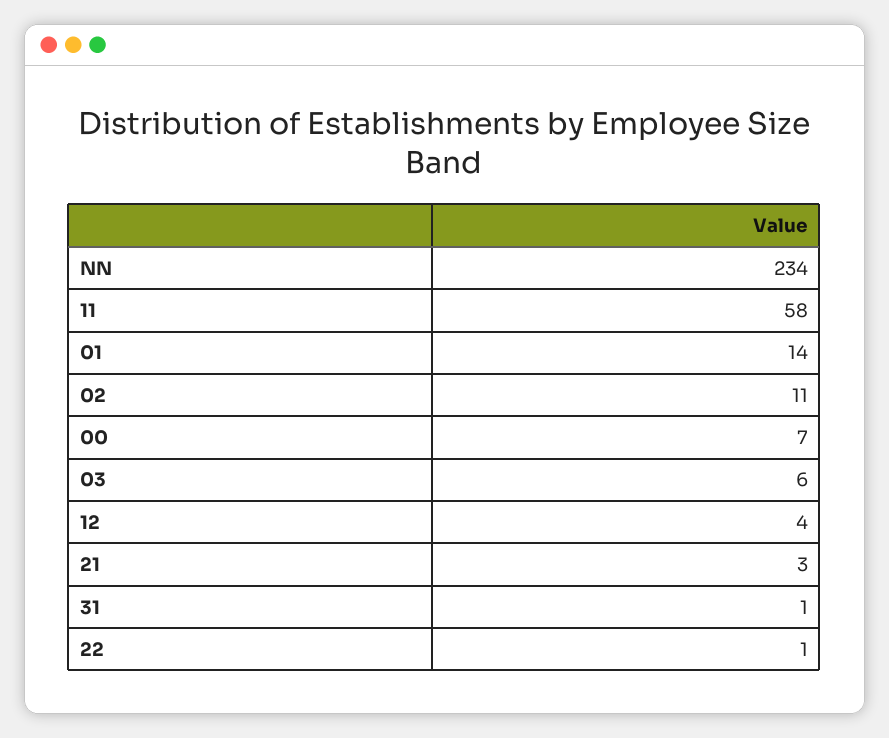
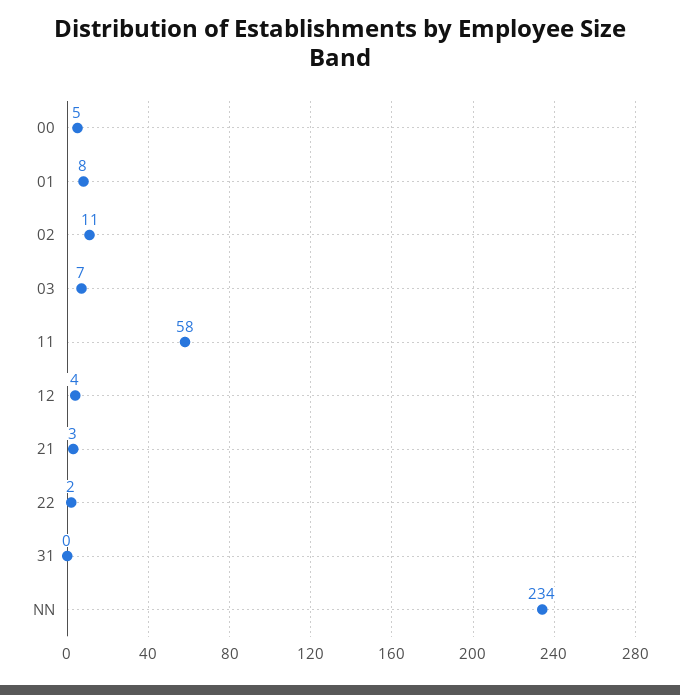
  {
    "NN": 234,
    "11": 58,
-   "01": 14,
+   "01": 8,
    "02": 11,
-   "00": 7,
+   "00": 5,
-   "03": 6,
+   "03": 7,
    "12": 4,
    "21": 3,
-   "31": 1,
+   "31": 0,
-   "22": 1
+   "22": 2
  }

